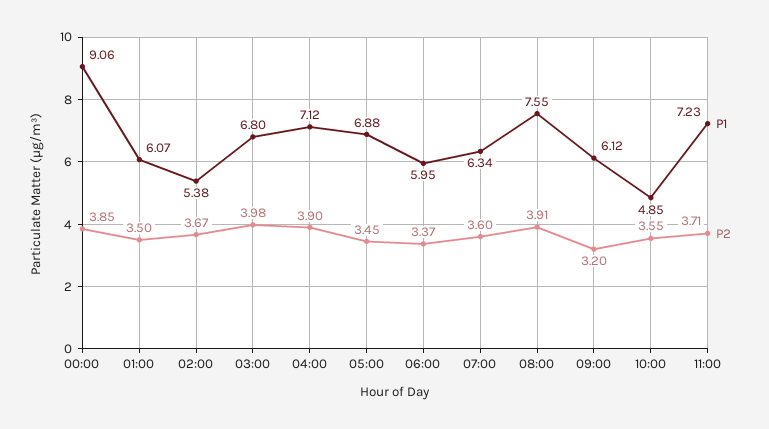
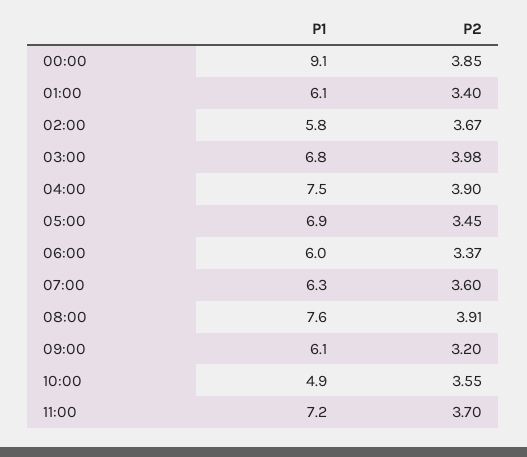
  {
    "P1": {
      "00:00": 9.06,
      "01:00": 6.07,
-     "02:00": 5.38,
+     "02:00": 5.8,
      "03:00": 6.8,
-     "04:00": 7.12,
+     "04:00": 7.5,
      "05:00": 6.88,
      "06:00": 5.95,
      "07:00": 6.34,
      "08:00": 7.55,
      "09:00": 6.12,
      "10:00": 4.85,
      "11:00": 7.23
    },
    "P2": {
      "00:00": 3.85,
-     "01:00": 3.5,
+     "01:00": 3.4,
      "02:00": 3.67,
      "03:00": 3.98,
      "04:00": 3.9,
      "05:00": 3.45,
      "06:00": 3.37,
      "07:00": 3.6,
      "08:00": 3.91,
      "09:00": 3.2,
      "10:00": 3.55,
-     "11:00": 3.71
+     "11:00": 3.7
    }
  }

